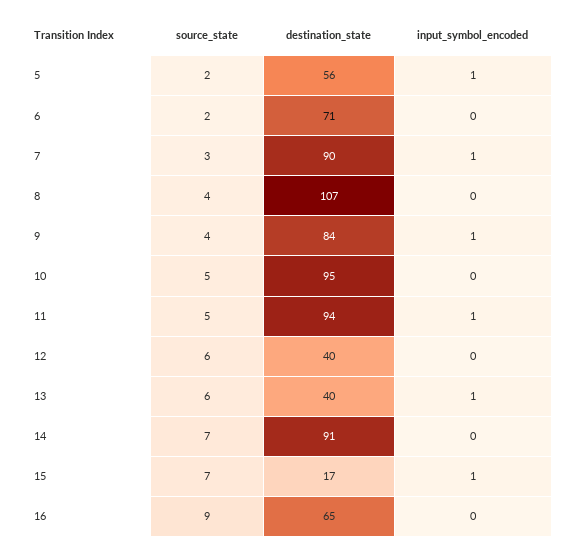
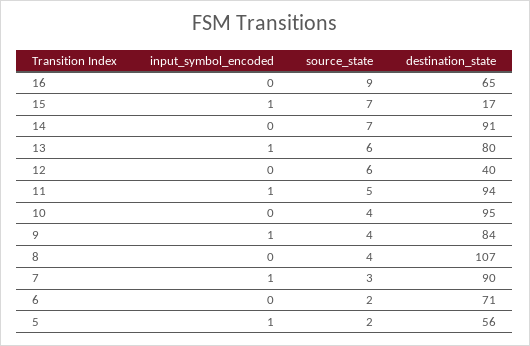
  {
    "source_state": {
      "5": 2,
      "6": 2,
      "7": 3,
      "8": 4,
      "9": 4,
-     "10": 5,
+     "10": 4,
      "11": 5,
      "12": 6,
      "13": 6,
      "14": 7,
      "15": 7,
      "16": 9
    },
    "destination_state": {
      "5": 56,
      "6": 71,
      "7": 90,
      "8": 107,
      "9": 84,
      "10": 95,
      "11": 94,
      "12": 40,
-     "13": 40,
+     "13": 80,
      "14": 91,
      "15": 17,
      "16": 65
    },
    "input_symbol_encoded": {
      "5": 1,
      "6": 0,
      "7": 1,
      "8": 0,
      "9": 1,
      "10": 0,
      "11": 1,
      "12": 0,
      "13": 1,
      "14": 0,
      "15": 1,
      "16": 0
    }
  }

